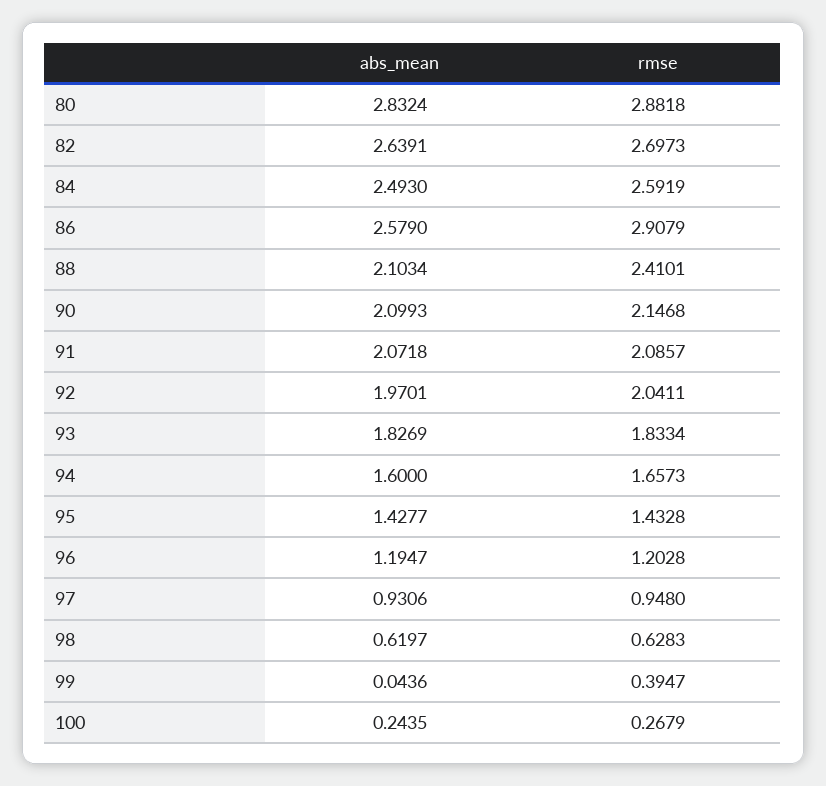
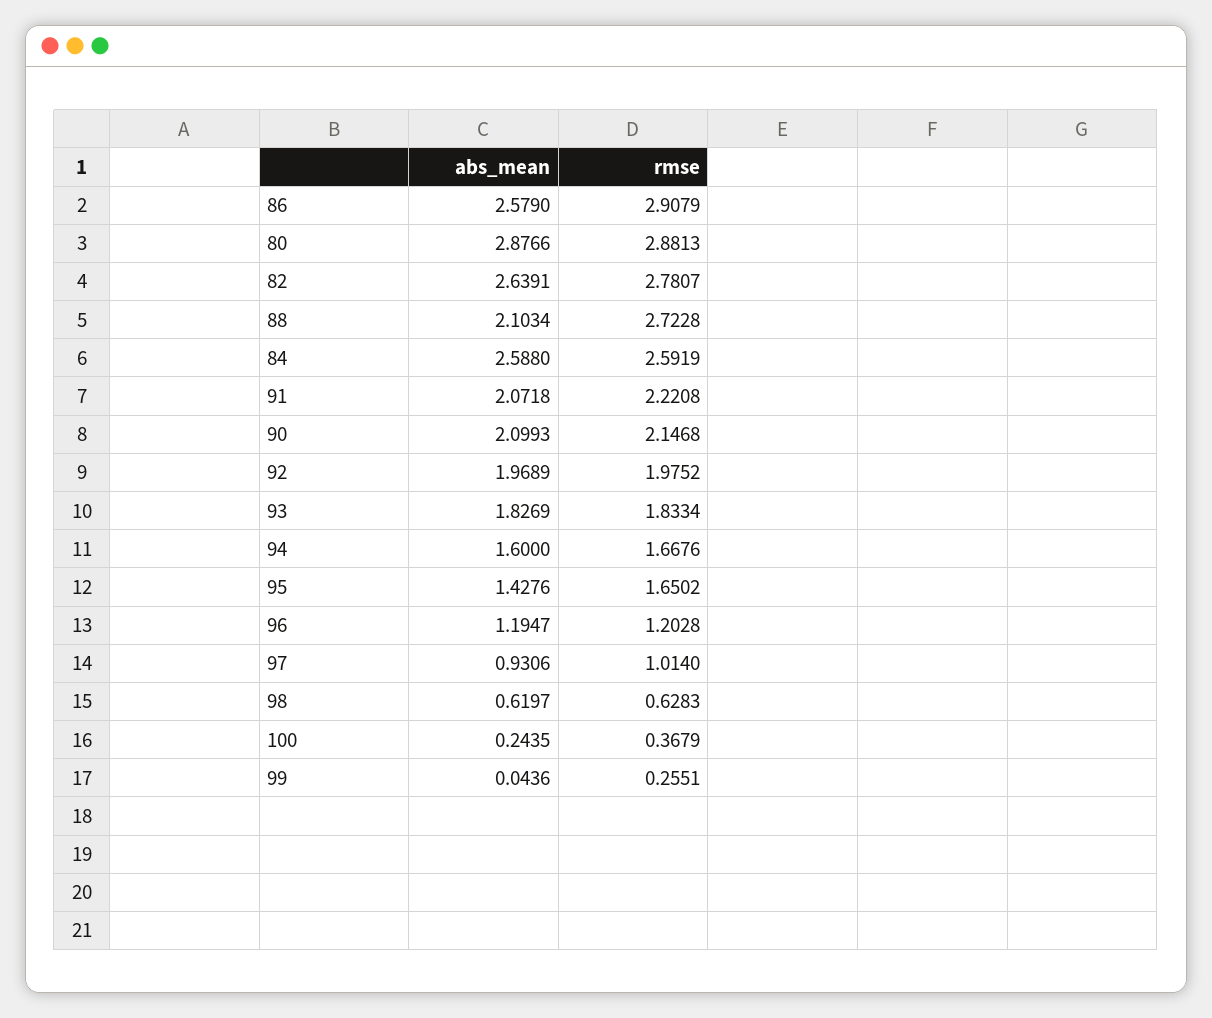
  {
    "abs_mean": {
-     "80": 2.8324,
+     "80": 2.8766,
      "82": 2.6391,
-     "84": 2.493,
+     "84": 2.588,
      "86": 2.579,
      "88": 2.1034,
      "90": 2.0993,
      "91": 2.0718,
-     "92": 1.9701,
+     "92": 1.9689,
      "93": 1.8269,
      "94": 1.6,
-     "95": 1.4277,
+     "95": 1.4276,
      "96": 1.1947,
      "97": 0.9306,
      "98": 0.6197,
      "99": 0.0436,
      "100": 0.2435
    },
    "rmse": {
-     "80": 2.8818,
+     "80": 2.8813,
-     "82": 2.6973,
+     "82": 2.7807,
      "84": 2.5919,
      "86": 2.9079,
-     "88": 2.4101,
+     "88": 2.7228,
      "90": 2.1468,
-     "91": 2.0857,
+     "91": 2.2208,
-     "92": 2.0411,
+     "92": 1.9752,
      "93": 1.8334,
-     "94": 1.6573,
+     "94": 1.6676,
-     "95": 1.4328,
+     "95": 1.6502,
      "96": 1.2028,
-     "97": 0.948,
+     "97": 1.014,
      "98": 0.6283,
-     "99": 0.3947,
+     "99": 0.2551,
-     "100": 0.2679
+     "100": 0.3679
    }
  }

